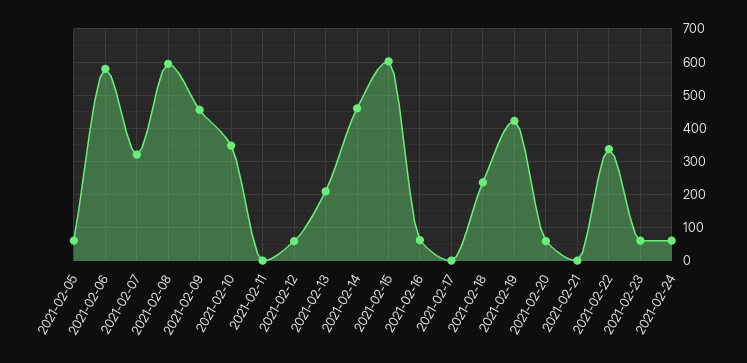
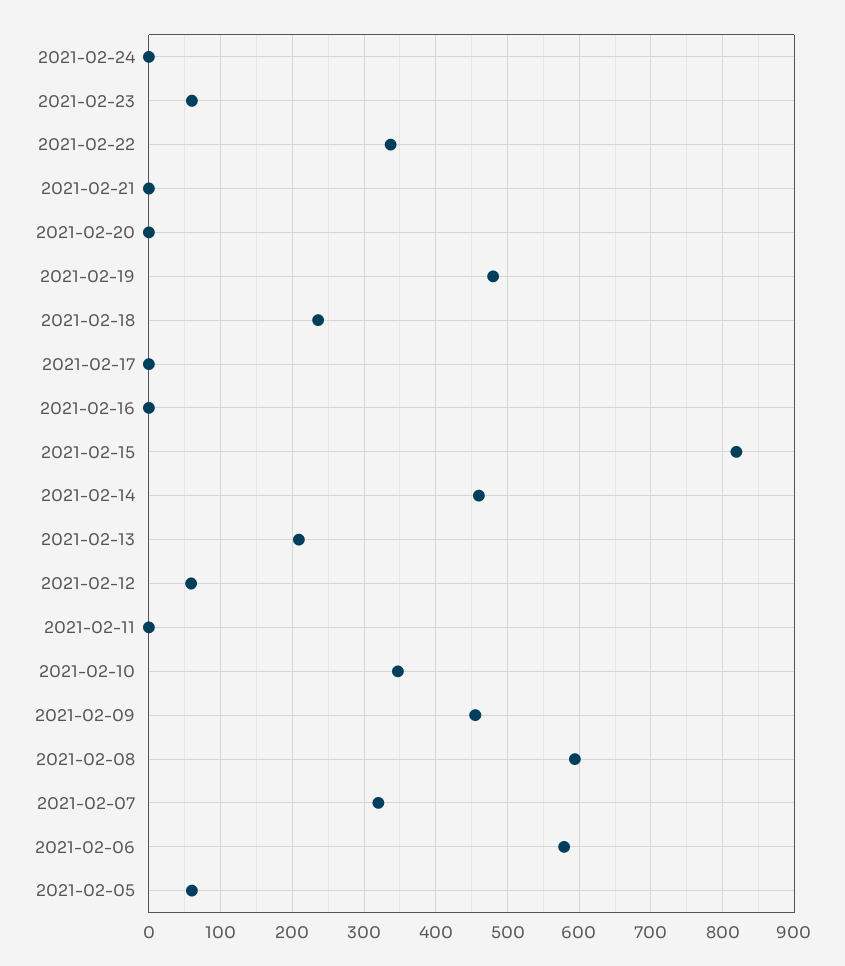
  {
    "2021-02-05": 60,
    "2021-02-06": 580,
    "2021-02-07": 320,
    "2021-02-08": 590,
    "2021-02-09": 460,
    "2021-02-10": 350,
    "2021-02-11": 0,
    "2021-02-12": 60,
    "2021-02-13": 210,
    "2021-02-14": 460,
-   "2021-02-15": 600,
+   "2021-02-15": 820,
-   "2021-02-16": 60,
+   "2021-02-16": 0,
    "2021-02-17": 0,
    "2021-02-18": 240,
-   "2021-02-19": 420,
+   "2021-02-19": 480,
-   "2021-02-20": 60,
+   "2021-02-20": 0,
    "2021-02-21": 0,
    "2021-02-22": 340,
    "2021-02-23": 60,
-   "2021-02-24": 60
+   "2021-02-24": 0
  }

